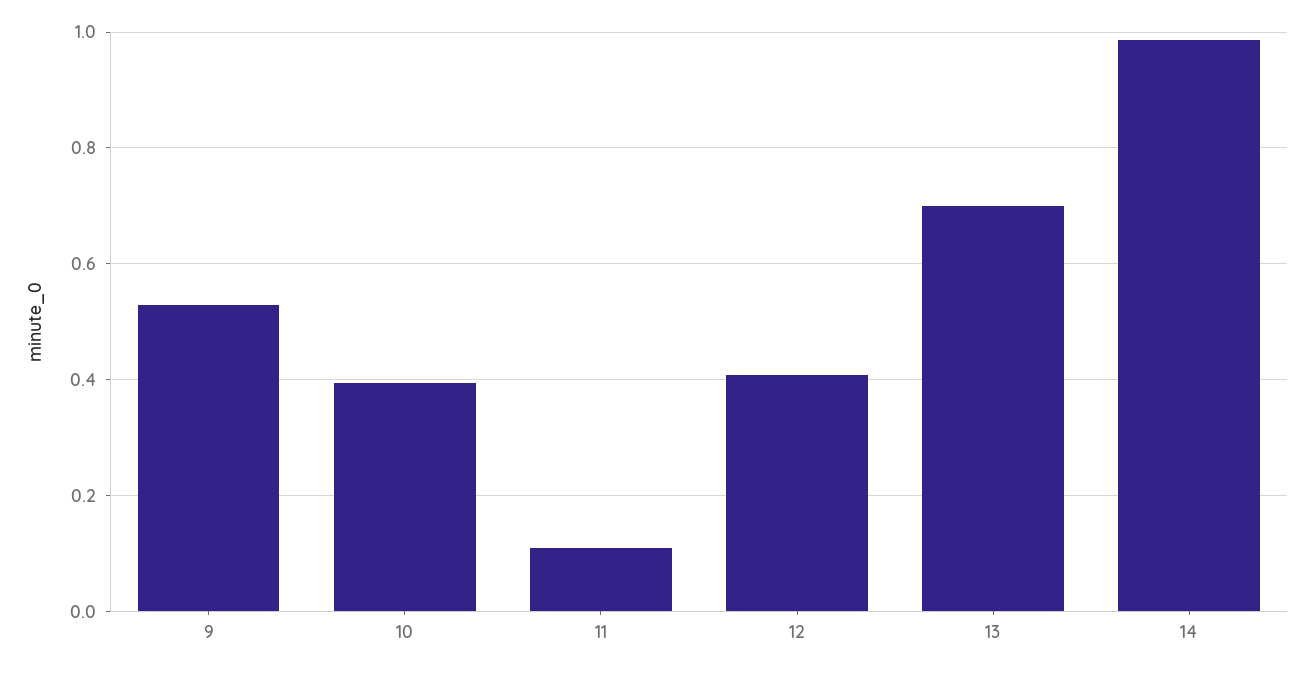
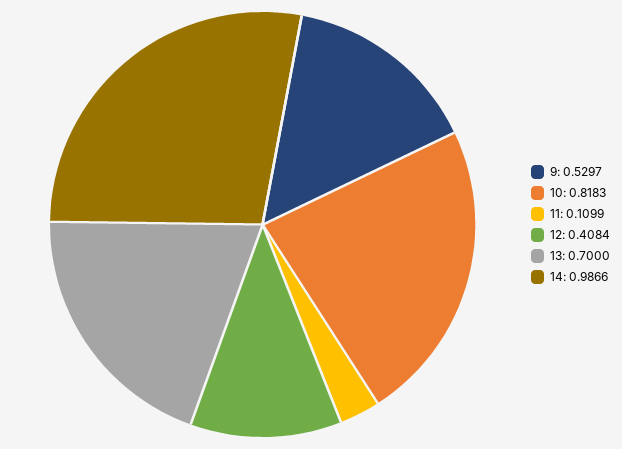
  {
    "9": 0.5297,
-   "10": 0.4,
+   "10": 0.8183,
    "11": 0.1099,
    "12": 0.4084,
    "13": 0.7,
    "14": 0.9866
  }

